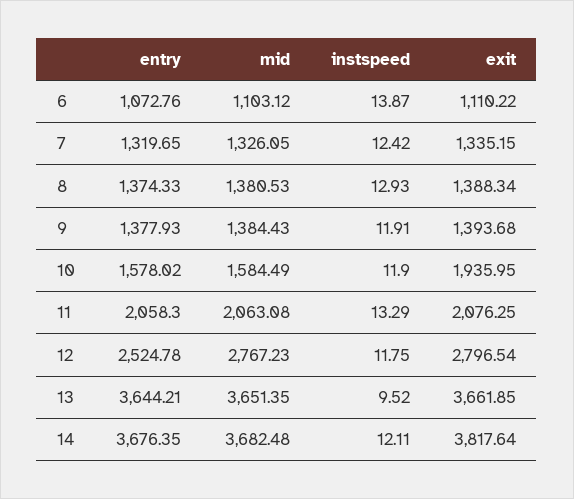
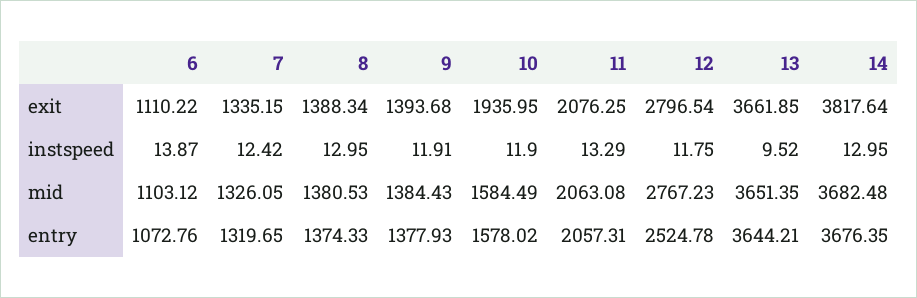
  {
    "entry": {
      "6": 1072.76,
      "7": 1319.65,
      "8": 1374.33,
      "9": 1377.93,
      "10": 1578.02,
-     "11": 2058.3,
+     "11": 2057.31,
      "12": 2524.78,
      "13": 3644.21,
      "14": 3676.35
    },
    "mid": {
      "6": 1103.12,
      "7": 1326.05,
      "8": 1380.53,
      "9": 1384.43,
      "10": 1584.49,
      "11": 2063.08,
      "12": 2767.23,
      "13": 3651.35,
      "14": 3682.48
    },
    "instspeed": {
      "6": 13.87,
      "7": 12.42,
-     "8": 12.93,
+     "8": 12.95,
      "9": 11.91,
      "10": 11.9,
      "11": 13.29,
      "12": 11.75,
      "13": 9.52,
-     "14": 12.11
+     "14": 12.95
    },
    "exit": {
      "6": 1110.22,
      "7": 1335.15,
      "8": 1388.34,
      "9": 1393.68,
      "10": 1935.95,
      "11": 2076.25,
      "12": 2796.54,
      "13": 3661.85,
      "14": 3817.64
    }
  }

